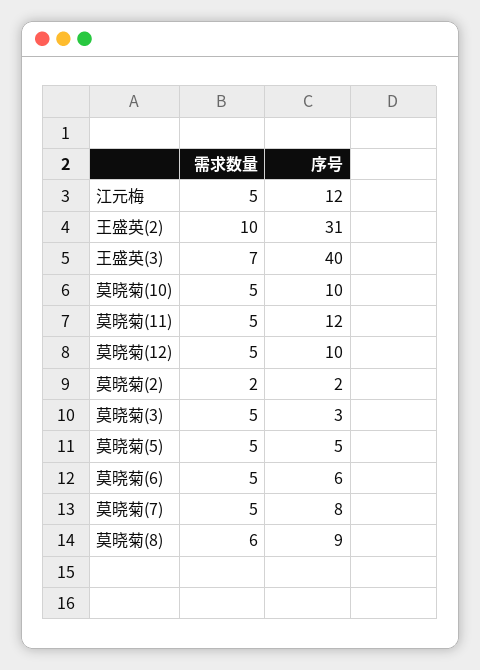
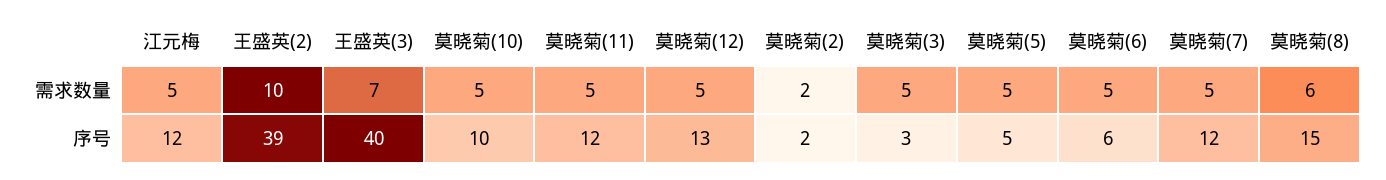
  {
    "需求数量": {
      "江元梅": 5,
      "王盛英(2)": 10,
      "王盛英(3)": 7,
      "莫晓菊(10)": 5,
      "莫晓菊(11)": 5,
      "莫晓菊(12)": 5,
      "莫晓菊(2)": 2,
      "莫晓菊(3)": 5,
      "莫晓菊(5)": 5,
      "莫晓菊(6)": 5,
      "莫晓菊(7)": 5,
      "莫晓菊(8)": 6
    },
    "序号": {
      "江元梅": 12,
-     "王盛英(2)": 31,
+     "王盛英(2)": 39,
      "王盛英(3)": 40,
      "莫晓菊(10)": 10,
      "莫晓菊(11)": 12,
-     "莫晓菊(12)": 10,
+     "莫晓菊(12)": 13,
      "莫晓菊(2)": 2,
      "莫晓菊(3)": 3,
      "莫晓菊(5)": 5,
      "莫晓菊(6)": 6,
-     "莫晓菊(7)": 8,
+     "莫晓菊(7)": 12,
-     "莫晓菊(8)": 9
+     "莫晓菊(8)": 15
    }
  }

